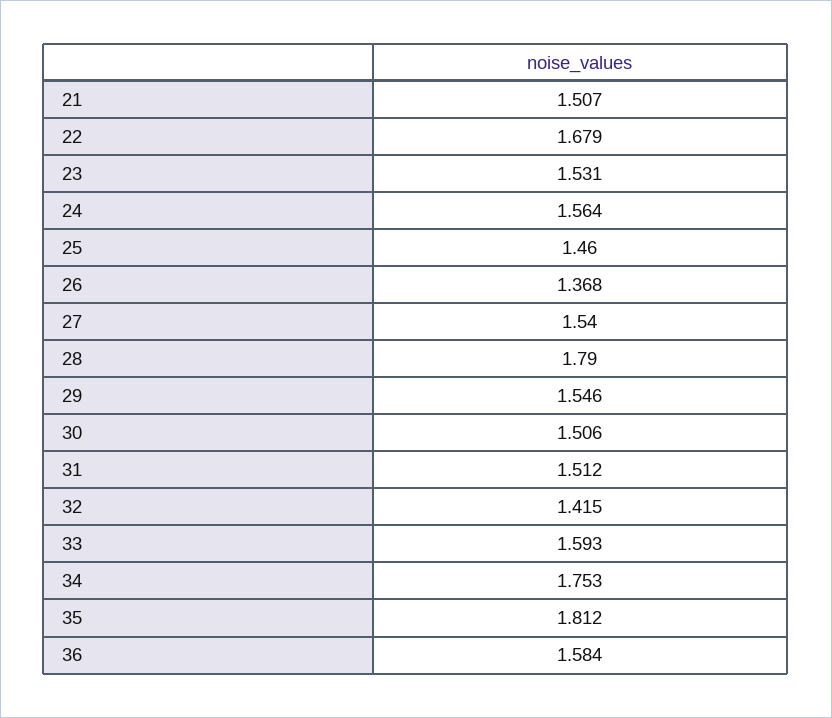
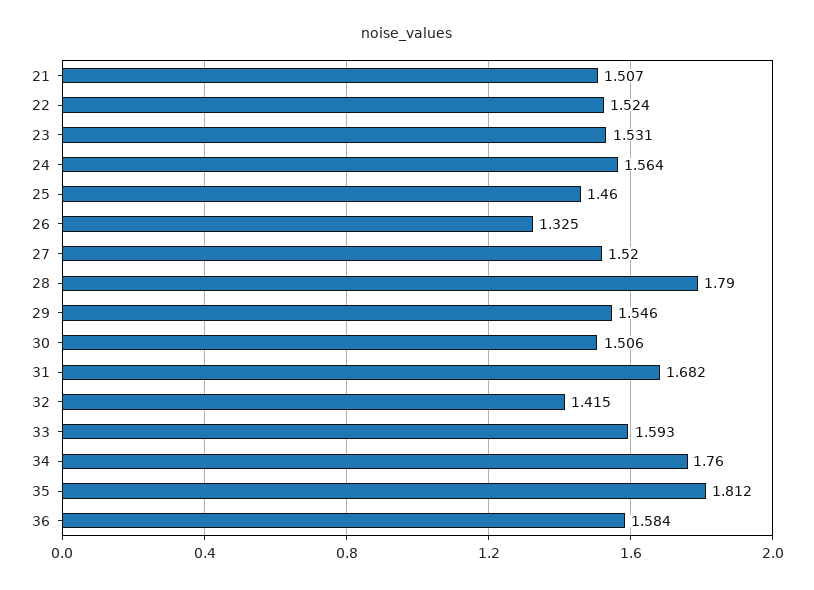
  {
    "21": 1.507,
-   "22": 1.679,
+   "22": 1.524,
    "23": 1.531,
    "24": 1.564,
    "25": 1.46,
-   "26": 1.368,
+   "26": 1.325,
-   "27": 1.54,
+   "27": 1.52,
    "28": 1.79,
    "29": 1.546,
    "30": 1.506,
-   "31": 1.512,
+   "31": 1.682,
    "32": 1.415,
    "33": 1.593,
-   "34": 1.753,
+   "34": 1.76,
    "35": 1.812,
    "36": 1.584
  }

